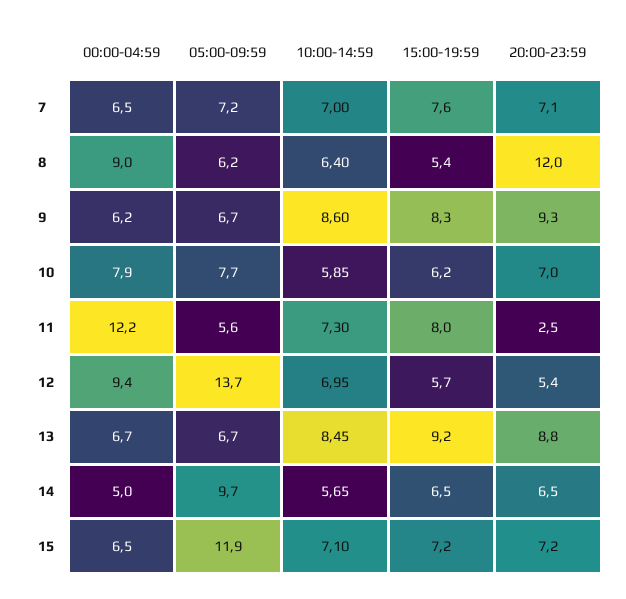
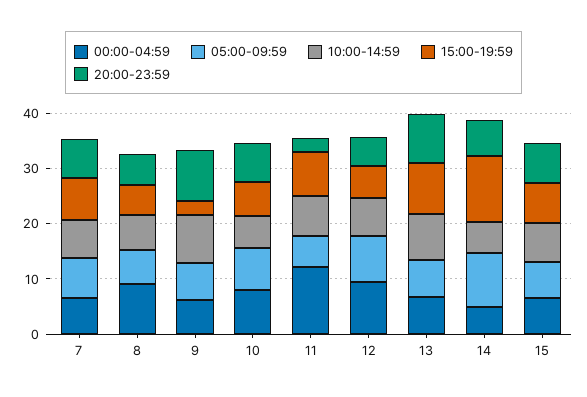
  {
    "00:00-04:59": {
      "7": 6.5,
      "8": 9,
      "9": 6.2,
      "10": 7.9,
      "11": 12.2,
      "12": 9.4,
      "13": 6.7,
      "14": 5,
      "15": 6.5
    },
    "05:00-09:59": {
      "7": 7.2,
      "8": 6.2,
      "9": 6.7,
      "10": 7.7,
      "11": 5.6,
-     "12": 13.7,
+     "12": 8,
      "13": 6.7,
      "14": 9.7,
-     "15": 11.9
+     "15": 6
    },
    "10:00-14:59": {
      "7": 7,
      "8": 6.4,
      "9": 8.6,
      "10": 5.85,
      "11": 7.3,
      "12": 6.95,
      "13": 8.45,
      "14": 5.65,
      "15": 7.1
    },
    "15:00-19:59": {
      "7": 7.6,
      "8": 5.4,
-     "9": 8.3,
+     "9": 2,
      "10": 6.2,
      "11": 8,
      "12": 5.7,
      "13": 9.2,
-     "14": 6.5,
+     "14": 12,
      "15": 7.2
    },
    "20:00-23:59": {
      "7": 7.1,
-     "8": 12,
+     "8": 6,
      "9": 9.3,
      "10": 7,
      "11": 2.5,
      "12": 5.4,
      "13": 8.8,
      "14": 6.5,
      "15": 7.2
    }
  }

